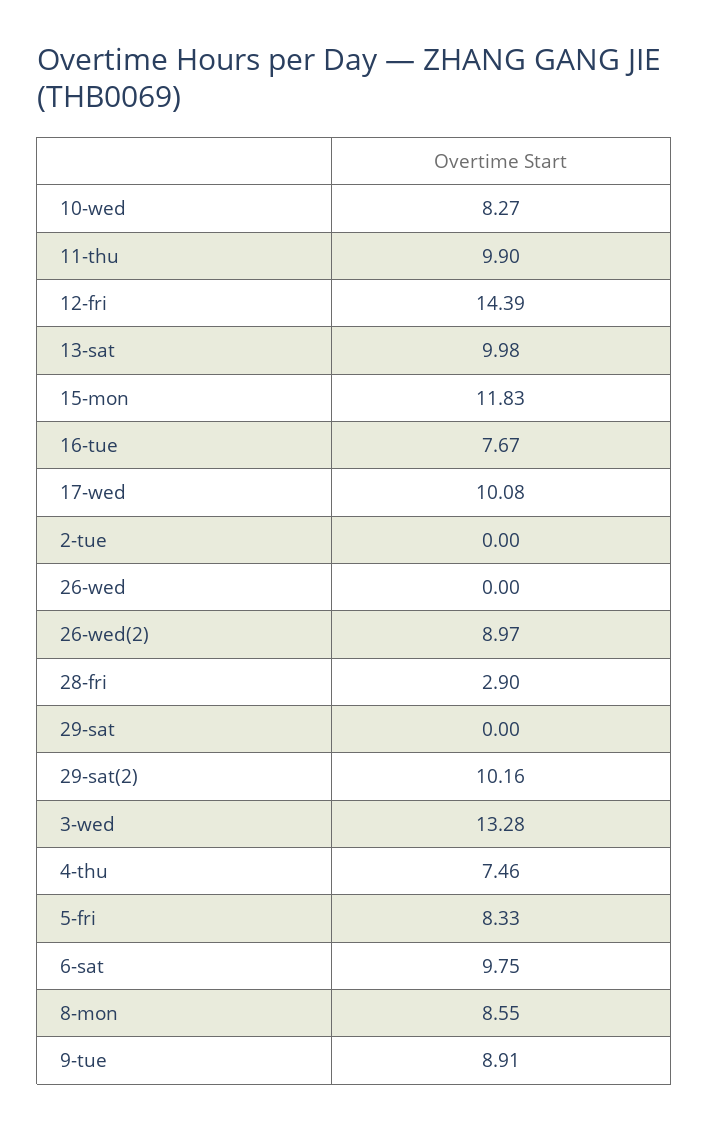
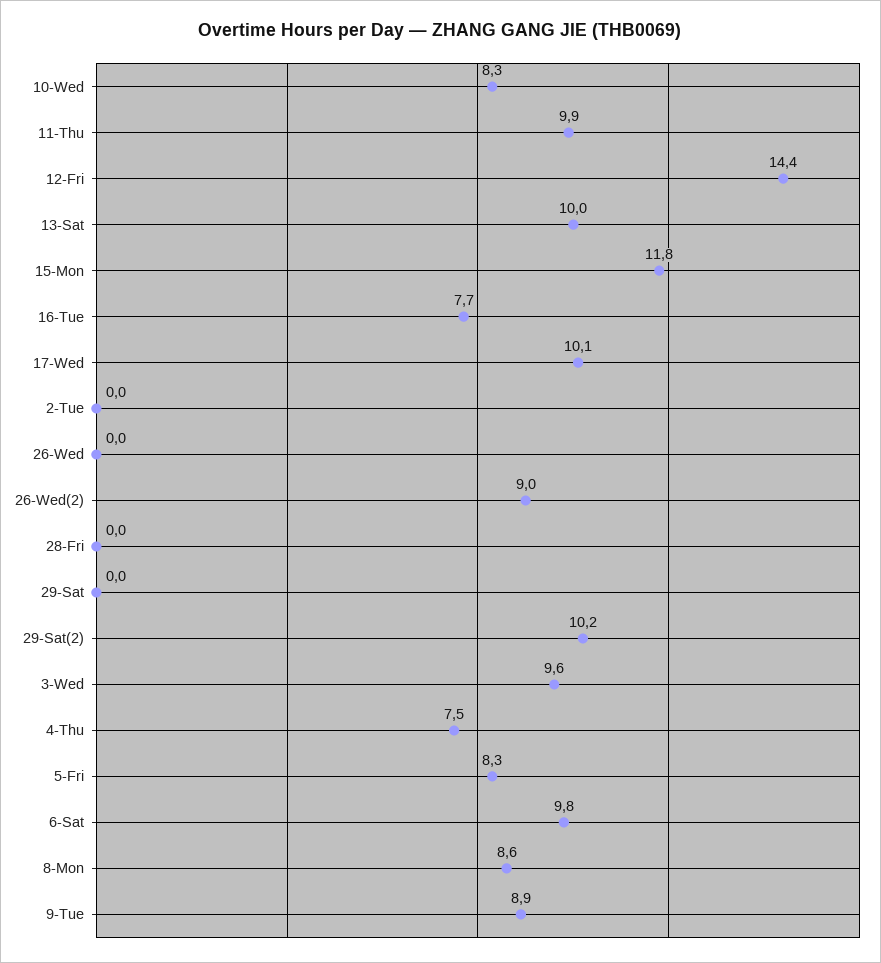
  {
    "10-wed": 8.27,
    "11-thu": 9.9,
    "12-fri": 14.39,
    "13-sat": 9.98,
    "15-mon": 11.83,
    "16-tue": 7.67,
    "17-wed": 10.08,
    "2-tue": 0,
    "26-wed": 0,
    "26-wed(2)": 8.97,
-   "28-fri": 2.9,
+   "28-fri": 0,
    "29-sat": 0,
    "29-sat(2)": 10.16,
-   "3-wed": 13.28,
+   "3-wed": 9.6,
    "4-thu": 7.46,
    "5-fri": 8.33,
    "6-sat": 9.75,
    "8-mon": 8.55,
    "9-tue": 8.91
  }

